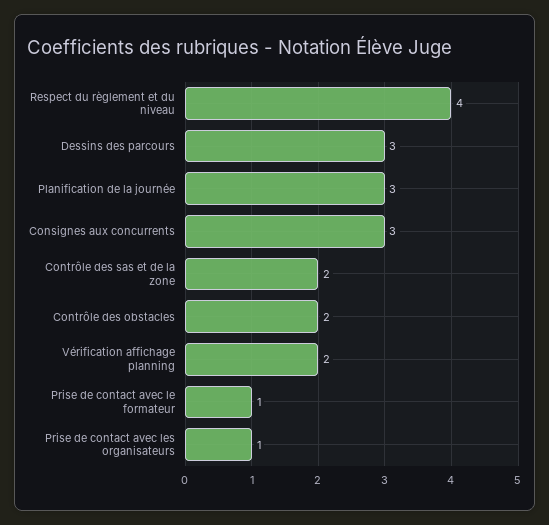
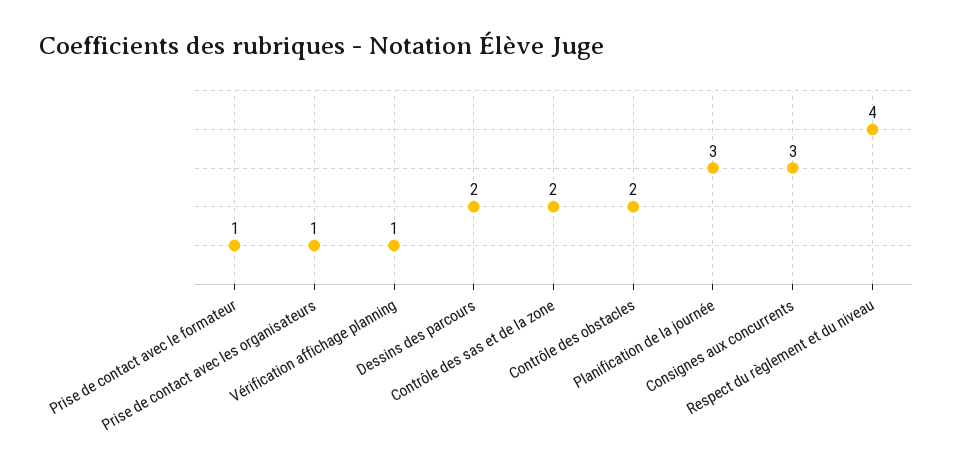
  {
    "Respect du règlement et du niveau": 4,
-   "Dessins des parcours": 3,
+   "Dessins des parcours": 2,
    "Planification de la journée": 3,
    "Consignes aux concurrents": 3,
    "Contrôle des sas et de la zone": 2,
    "Contrôle des obstacles": 2,
-   "Vérification affichage planning": 2,
+   "Vérification affichage planning": 1,
    "Prise de contact avec le formateur": 1,
    "Prise de contact avec les organisateurs": 1
  }

